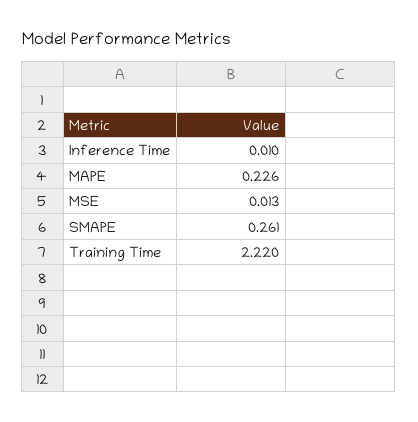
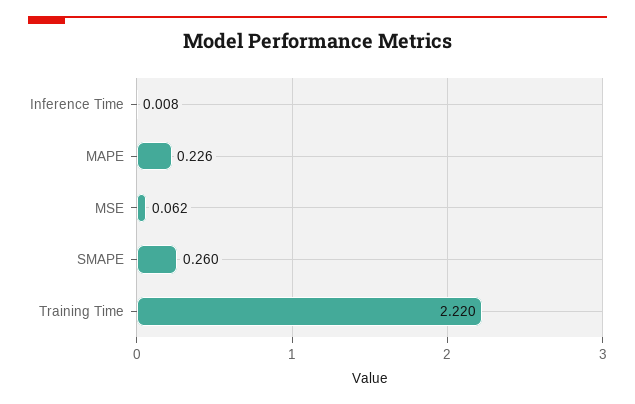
  {
-   "Inference Time": 0.01,
+   "Inference Time": 0.008,
    "MAPE": 0.226,
-   "MSE": 0.013,
+   "MSE": 0.062,
-   "SMAPE": 0.261,
+   "SMAPE": 0.26,
    "Training Time": 2.22
  }

